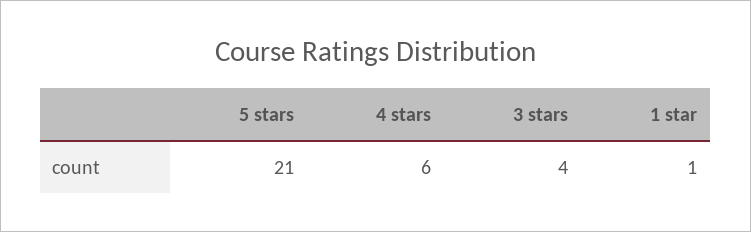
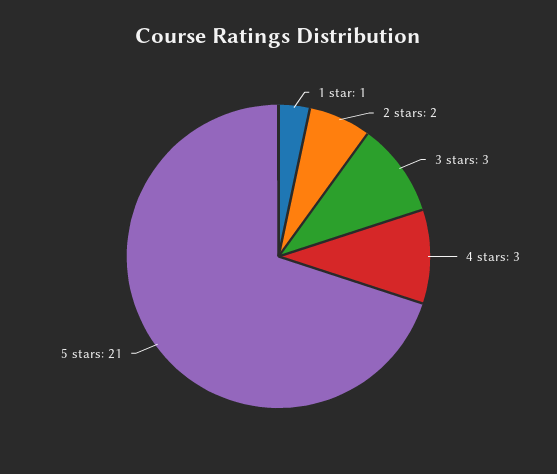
  {
    "5 stars": 21,
-   "4 stars": 6,
+   "4 stars": 3,
-   "3 stars": 4,
+   "3 stars": 3,
-   "1 star": 1
+   "1 star": 1,
+   "2 stars": 2
  }

